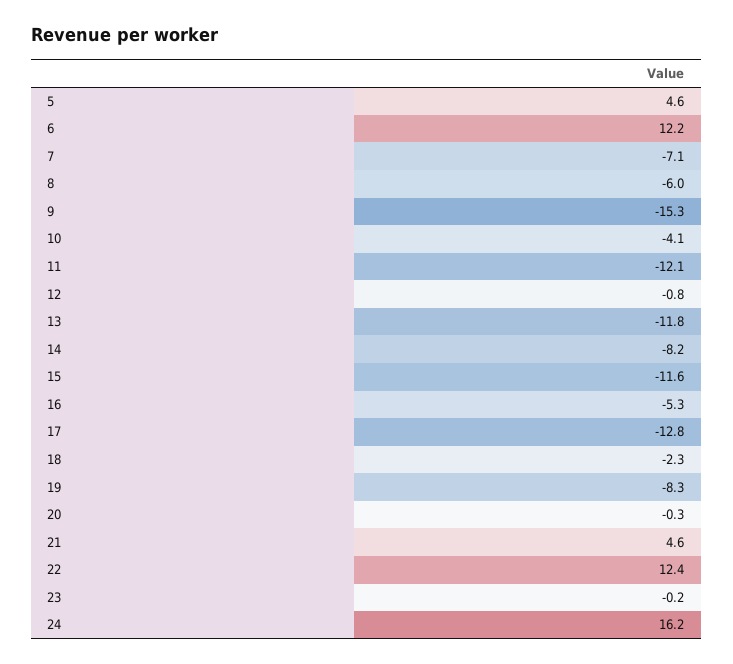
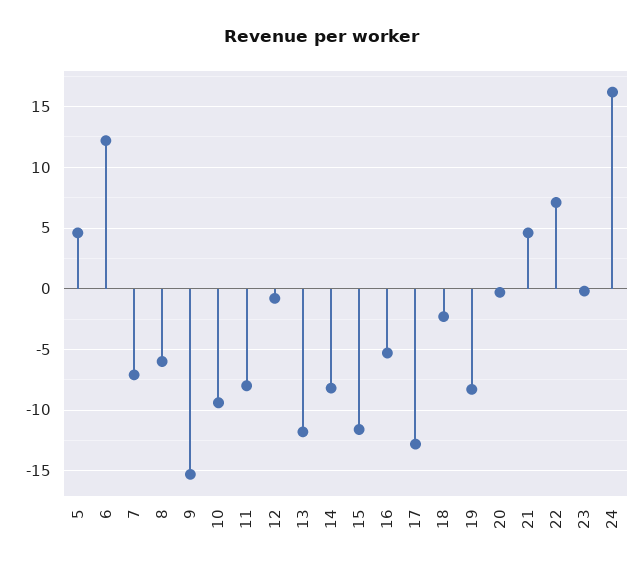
  {
    "5": 4.6,
    "6": 12.2,
    "7": -7.1,
    "8": -6,
    "9": -15.3,
-   "10": -4.1,
+   "10": -9.5,
-   "11": -12.1,
+   "11": -8,
    "12": -0.8,
    "13": -11.8,
    "14": -8.2,
    "15": -11.6,
    "16": -5.3,
    "17": -12.8,
    "18": -2.3,
    "19": -8.3,
    "20": -0.3,
    "21": 4.6,
-   "22": 12.4,
+   "22": 7,
    "23": -0.2,
    "24": 16.2
  }

